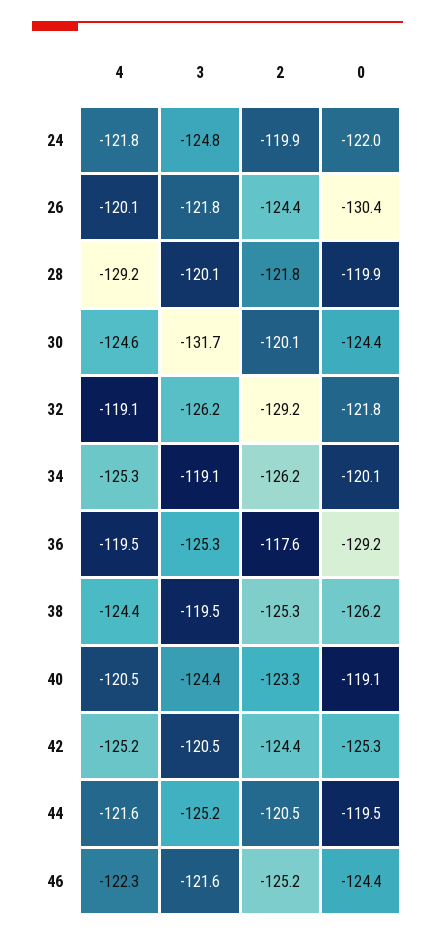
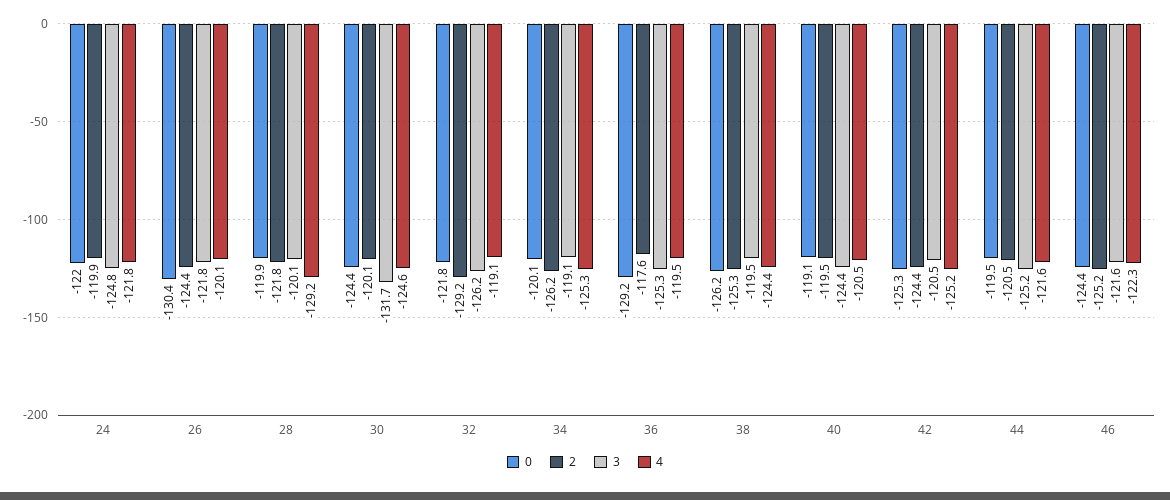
  {
    "4": {
      "24": -121.8,
      "26": -120.1,
      "28": -129.2,
      "30": -124.6,
      "32": -119.1,
      "34": -125.3,
      "36": -119.5,
      "38": -124.4,
      "40": -120.5,
      "42": -125.2,
      "44": -121.6,
      "46": -122.3
    },
    "3": {
      "24": -124.8,
      "26": -121.8,
      "28": -120.1,
      "30": -131.7,
      "32": -126.2,
      "34": -119.1,
      "36": -125.3,
      "38": -119.5,
      "40": -124.4,
      "42": -120.5,
      "44": -125.2,
      "46": -121.6
    },
    "2": {
      "24": -119.9,
      "26": -124.4,
      "28": -121.8,
      "30": -120.1,
      "32": -129.2,
      "34": -126.2,
      "36": -117.6,
      "38": -125.3,
-     "40": -123.3,
+     "40": -119.5,
      "42": -124.4,
      "44": -120.5,
      "46": -125.2
    },
    "0": {
      "24": -122,
      "26": -130.4,
      "28": -119.9,
      "30": -124.4,
      "32": -121.8,
      "34": -120.1,
      "36": -129.2,
      "38": -126.2,
      "40": -119.1,
      "42": -125.3,
      "44": -119.5,
      "46": -124.4
    }
  }

